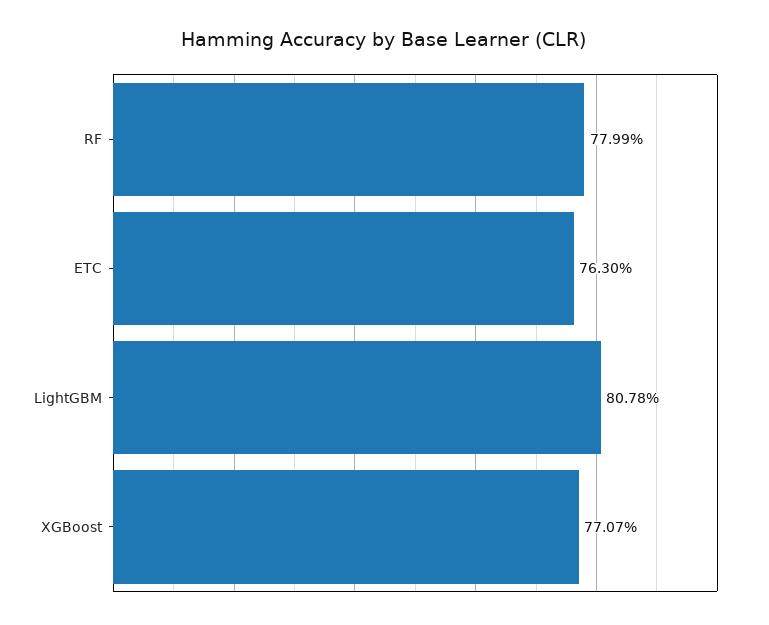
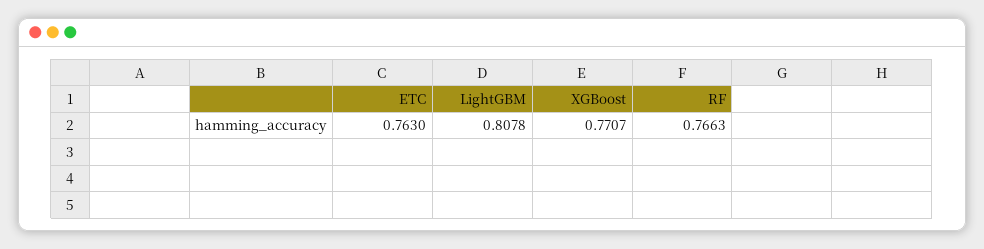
  {
-   "RF": 0.7799,
+   "RF": 0.7663,
    "ETC": 0.763,
    "LightGBM": 0.8078,
    "XGBoost": 0.7707
  }

